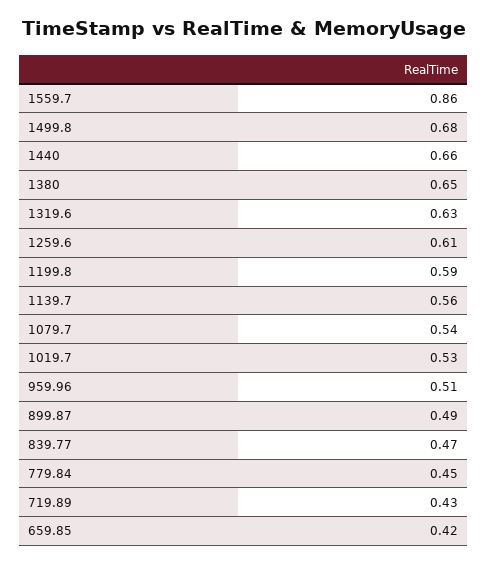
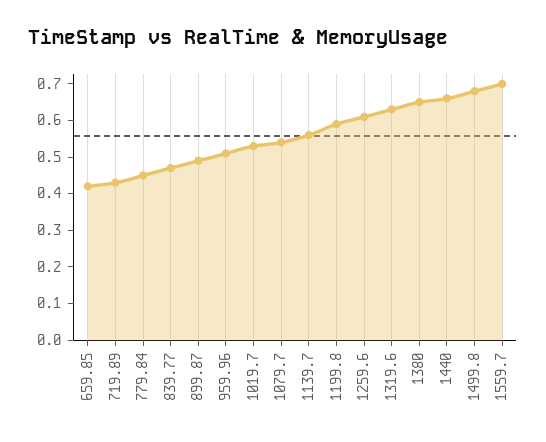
  {
-   "1559.7": 0.86,
+   "1559.7": 0.7,
    "1499.8": 0.68,
    "1440": 0.66,
    "1380": 0.65,
    "1319.6": 0.63,
    "1259.6": 0.61,
    "1199.8": 0.59,
    "1139.7": 0.56,
    "1079.7": 0.54,
    "1019.7": 0.53,
    "959.96": 0.51,
    "899.87": 0.49,
    "839.77": 0.47,
    "779.84": 0.45,
    "719.89": 0.43,
    "659.85": 0.42
  }

